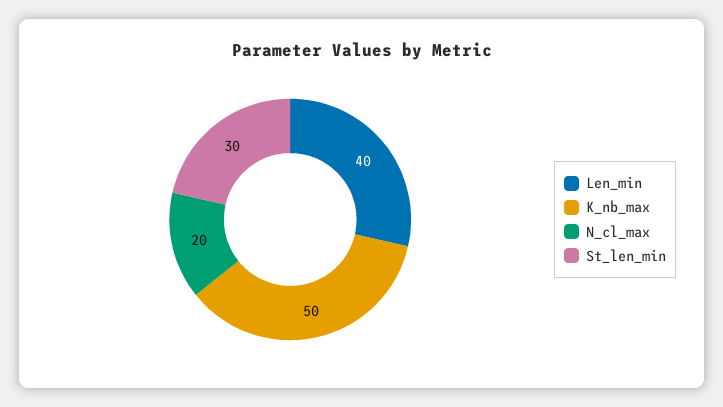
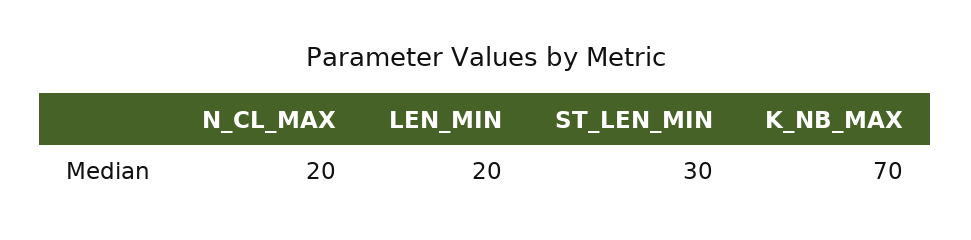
  {
-   "Len_min": 40,
+   "Len_min": 20,
-   "K_nb_max": 50,
+   "K_nb_max": 70,
    "N_cl_max": 20,
    "St_len_min": 30
  }

